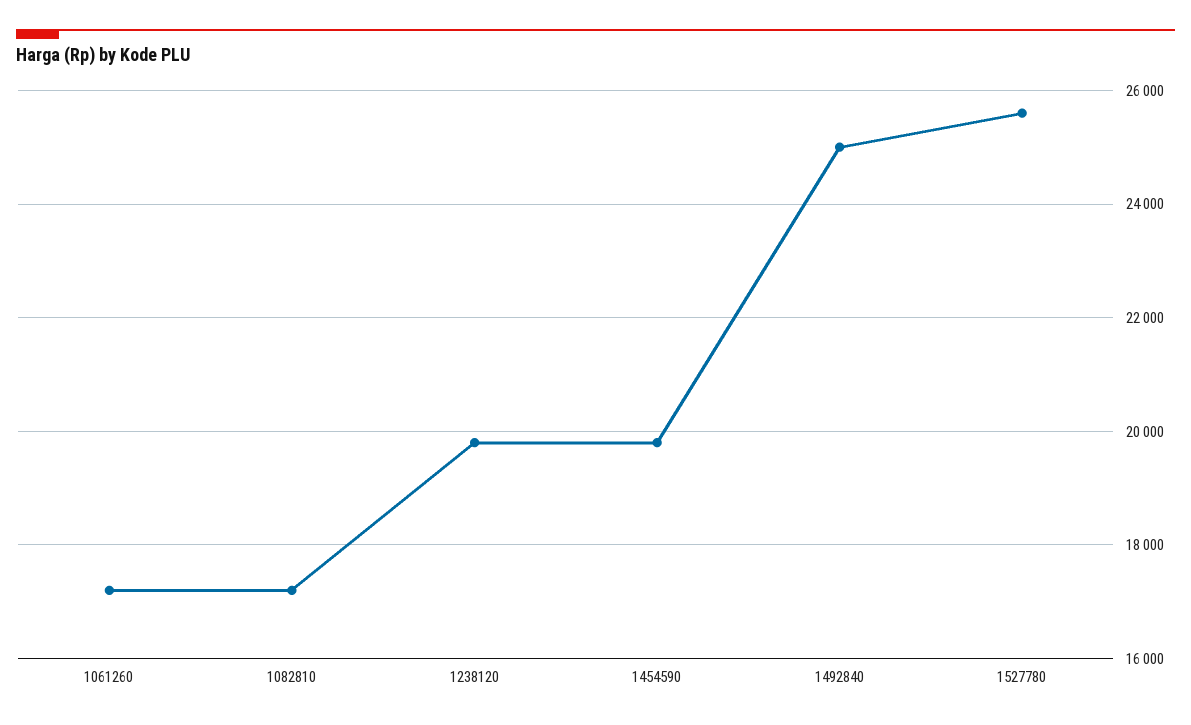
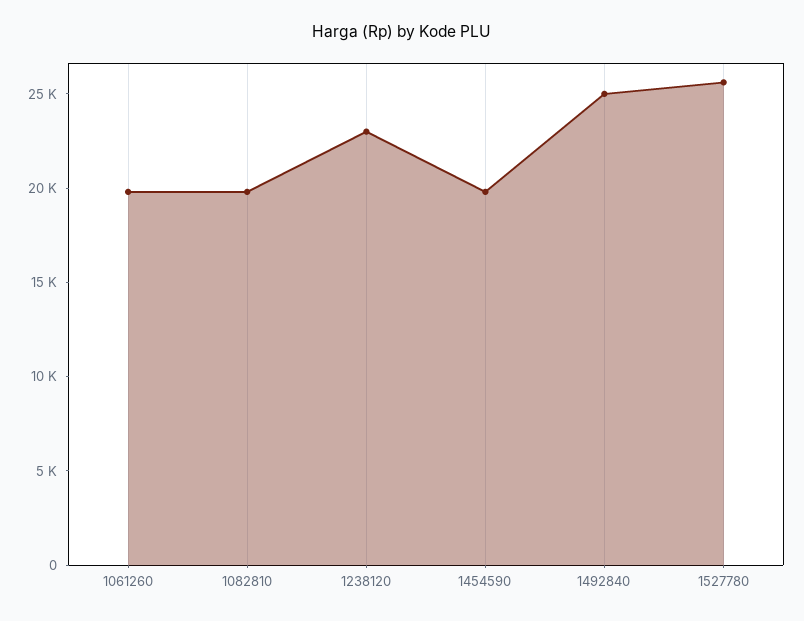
  {
-   "1061260": 17200,
+   "1061260": 20000,
-   "1082810": 17200,
+   "1082810": 20000,
-   "1238120": 19800,
+   "1238120": 23000,
    "1454590": 19800,
    "1492840": 25000,
    "1527780": 25600
  }

